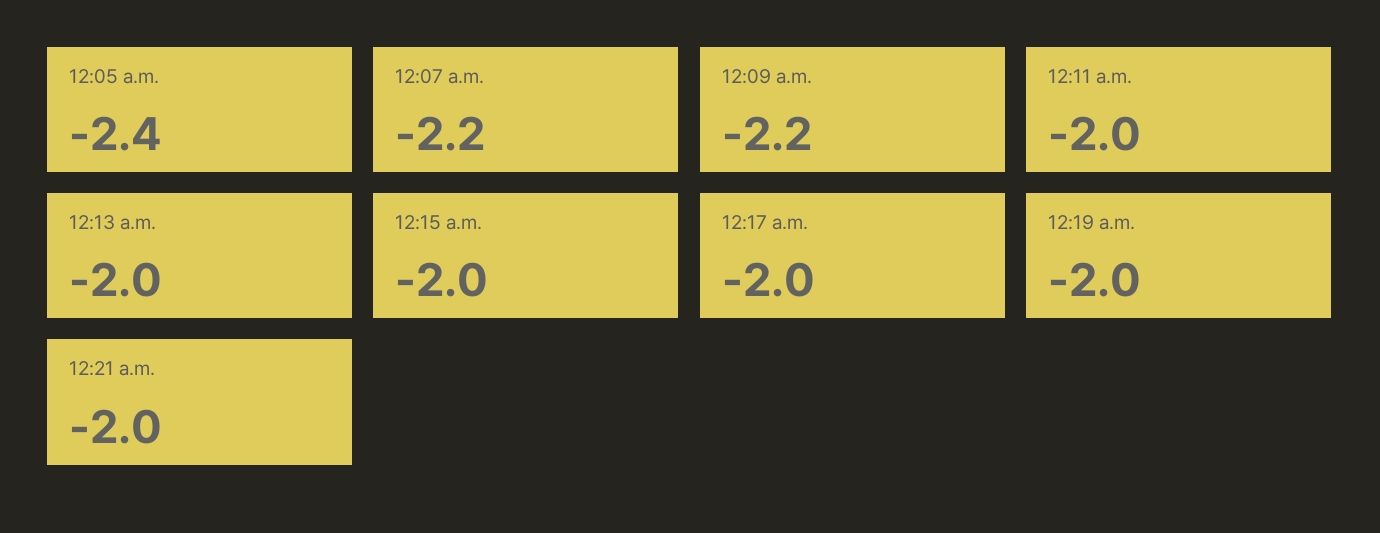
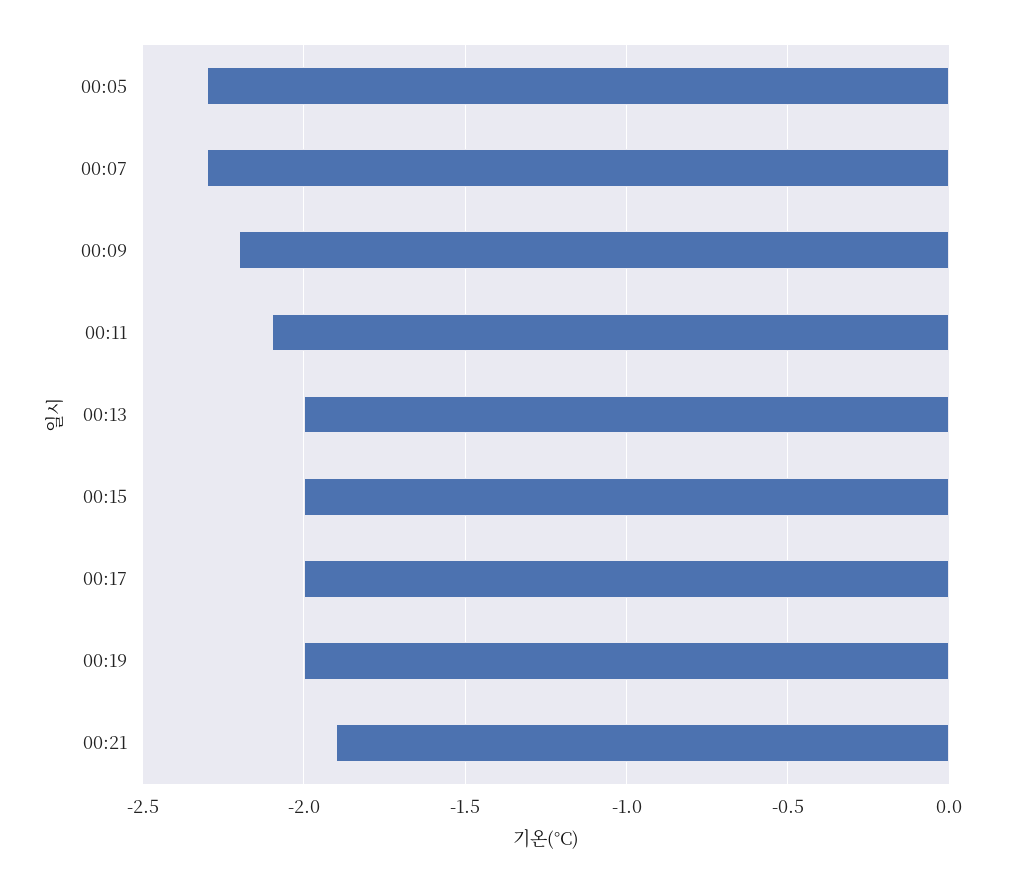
  {
-   "12:05 a.m.": -2.4,
+   "12:05 a.m.": -2.3,
-   "12:07 a.m.": -2.2,
+   "12:07 a.m.": -2.3,
    "12:09 a.m.": -2.2,
-   "12:11 a.m.": -2,
+   "12:11 a.m.": -2.1,
    "12:13 a.m.": -2,
    "12:15 a.m.": -2,
    "12:17 a.m.": -2,
    "12:19 a.m.": -2,
-   "12:21 a.m.": -2
+   "12:21 a.m.": -1.9
  }

